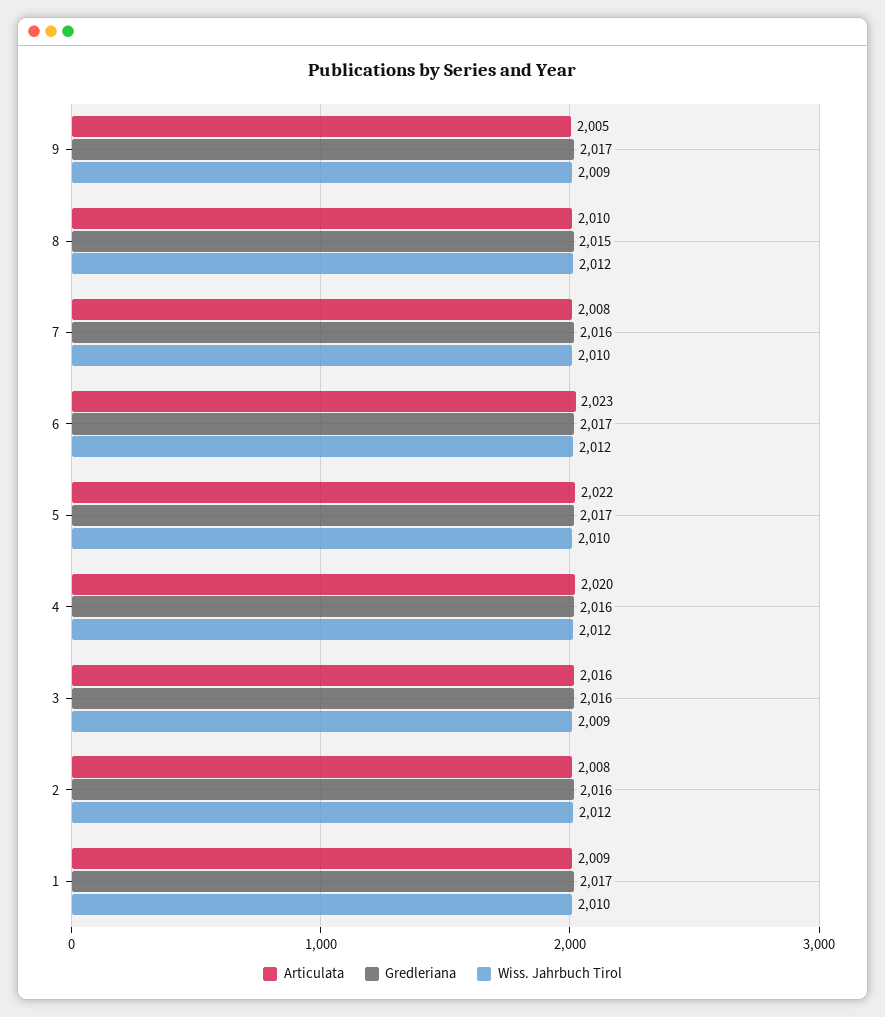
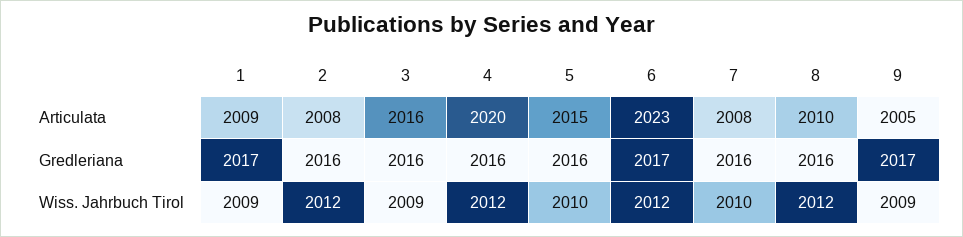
  {
    "Articulata": {
      "9": 2005,
      "8": 2010,
      "7": 2008,
      "6": 2023,
-     "5": 2022,
+     "5": 2015,
      "4": 2020,
      "3": 2016,
      "2": 2008,
      "1": 2009
    },
    "Gredleriana": {
      "9": 2017,
-     "8": 2015,
+     "8": 2016,
      "7": 2016,
      "6": 2017,
-     "5": 2017,
+     "5": 2016,
      "4": 2016,
      "3": 2016,
      "2": 2016,
      "1": 2017
    },
    "Wiss. Jahrbuch Tirol": {
      "9": 2009,
      "8": 2012,
      "7": 2010,
      "6": 2012,
      "5": 2010,
      "4": 2012,
      "3": 2009,
      "2": 2012,
-     "1": 2010
+     "1": 2009
    }
  }

